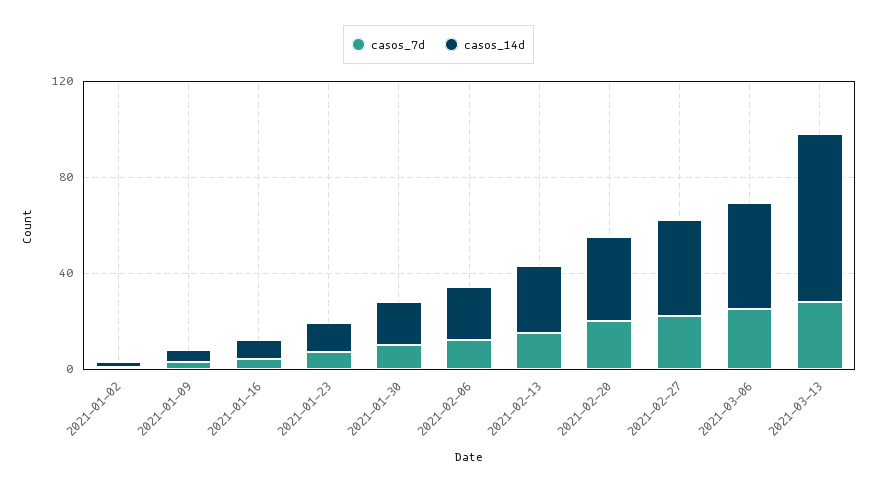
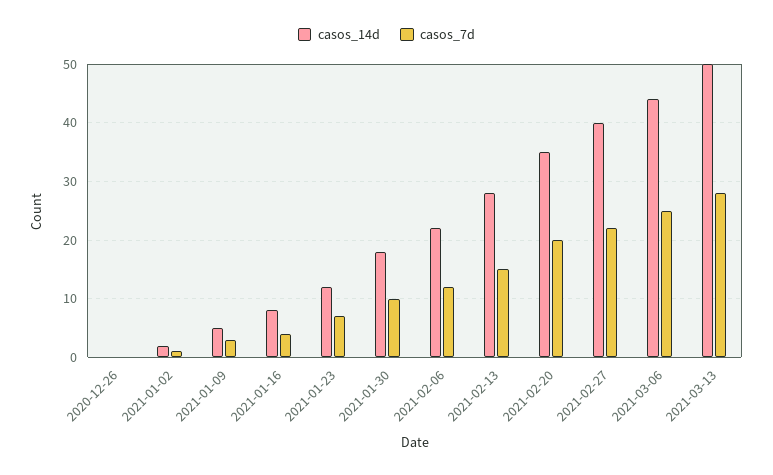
  {
    "casos_7d": {
      "2021-01-02": 0,
      "2021-01-09": 5,
      "2021-01-16": 5,
      "2021-01-23": 5,
      "2021-01-30": 10,
      "2021-02-06": 10,
      "2021-02-13": 15,
      "2021-02-20": 20,
      "2021-02-27": 20,
      "2021-03-06": 25,
-     "2021-03-13": 30
+     "2021-03-13": 30,
+     "2020-12-26": 0
    },
    "casos_14d": {
      "2021-01-02": 0,
      "2021-01-09": 5,
      "2021-01-16": 10,
      "2021-01-23": 10,
      "2021-01-30": 20,
      "2021-02-06": 20,
      "2021-02-13": 30,
      "2021-02-20": 35,
      "2021-02-27": 40,
      "2021-03-06": 45,
-     "2021-03-13": 70
+     "2021-03-13": 50,
+     "2020-12-26": 0
    }
  }

